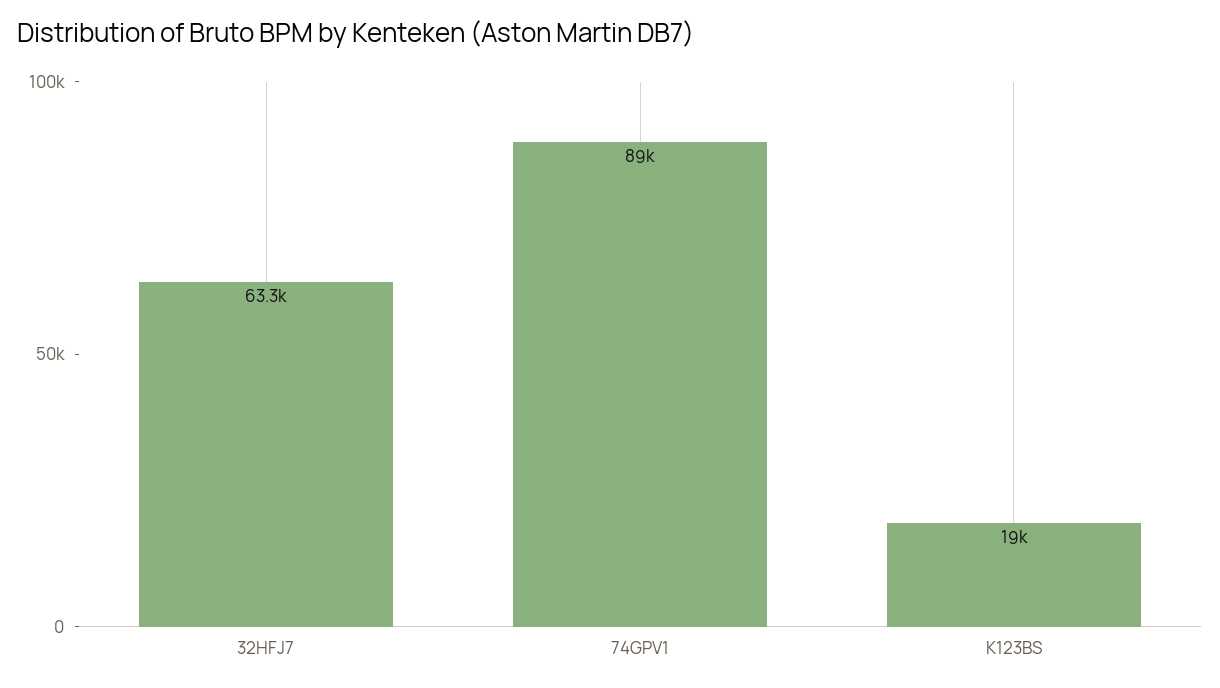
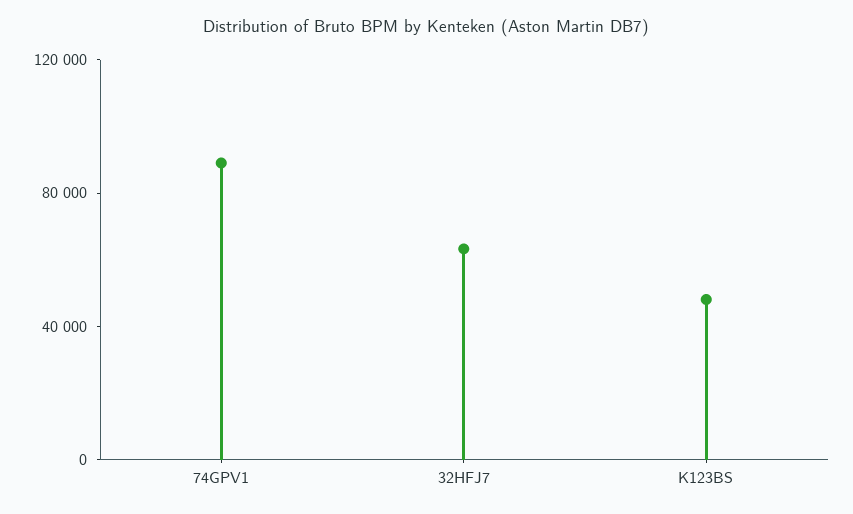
  {
    "32HFJ7": 63300,
    "74GPV1": 89000,
-   "K123BS": 19000
+   "K123BS": 50000
  }

